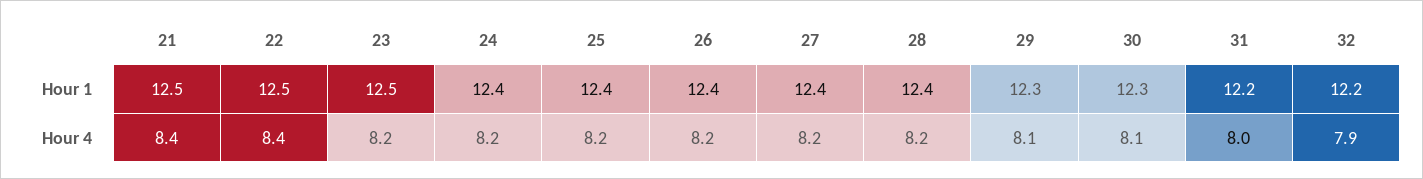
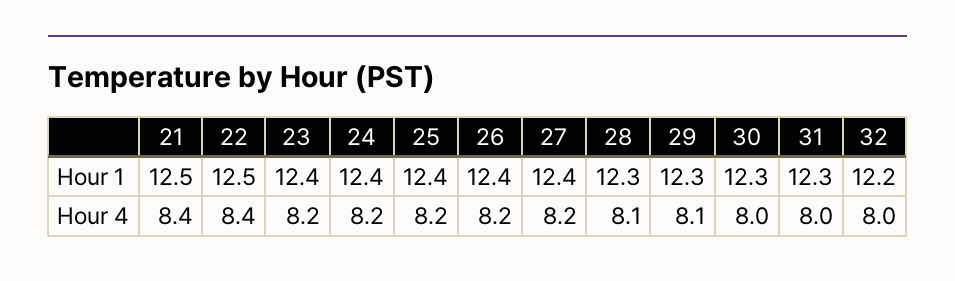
  {
    "21": {
      "Hour 1": 12.5,
      "Hour 4": 8.4
    },
    "22": {
      "Hour 1": 12.5,
      "Hour 4": 8.4
    },
    "23": {
-     "Hour 1": 12.5,
+     "Hour 1": 12.4,
      "Hour 4": 8.2
    },
    "24": {
      "Hour 1": 12.4,
      "Hour 4": 8.2
    },
    "25": {
      "Hour 1": 12.4,
      "Hour 4": 8.2
    },
    "26": {
      "Hour 1": 12.4,
      "Hour 4": 8.2
    },
    "27": {
      "Hour 1": 12.4,
      "Hour 4": 8.2
    },
    "28": {
-     "Hour 1": 12.4,
+     "Hour 1": 12.3,
-     "Hour 4": 8.2
+     "Hour 4": 8.1
    },
    "29": {
      "Hour 1": 12.3,
      "Hour 4": 8.1
    },
    "30": {
      "Hour 1": 12.3,
-     "Hour 4": 8.1
+     "Hour 4": 8
    },
    "31": {
-     "Hour 1": 12.2,
+     "Hour 1": 12.3,
      "Hour 4": 8
    },
    "32": {
      "Hour 1": 12.2,
-     "Hour 4": 7.9
+     "Hour 4": 8
    }
  }

